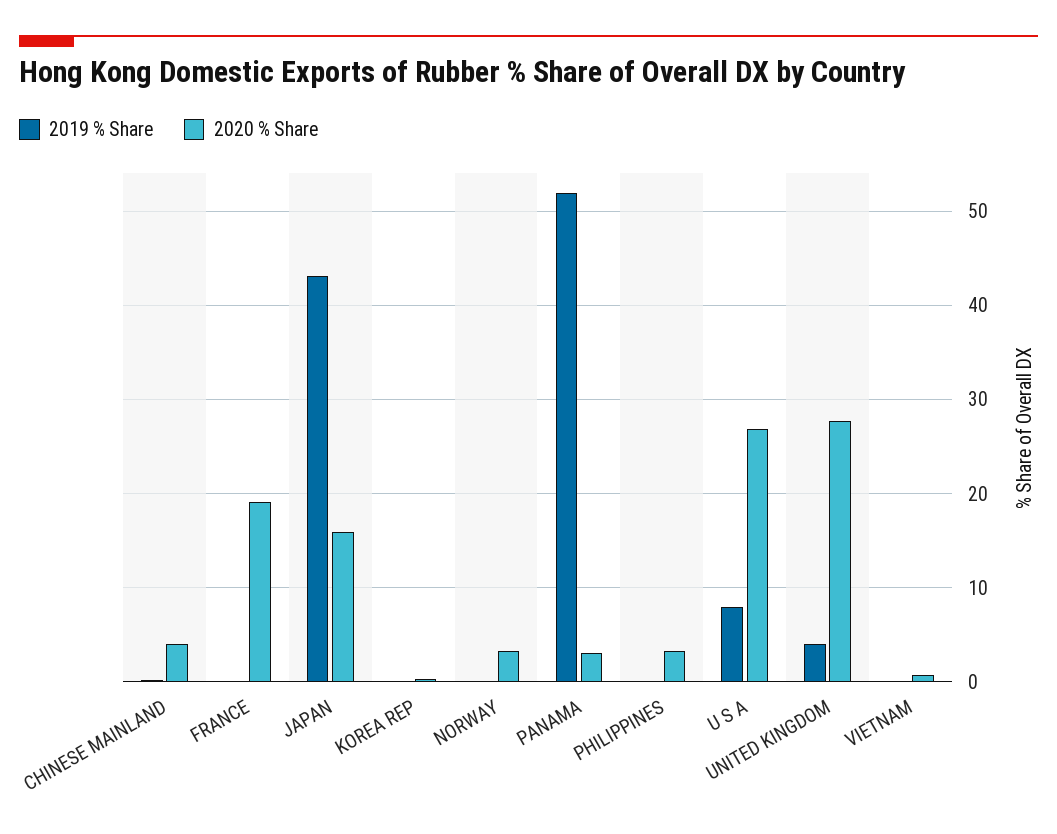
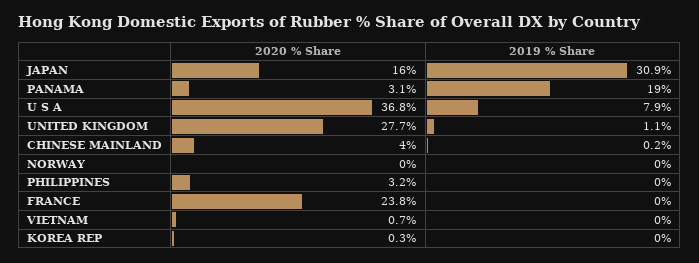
  {
    "2019 % Share": {
      "CHINESE MAINLAND": 0.2,
      "FRANCE": 0,
-     "JAPAN": 43,
+     "JAPAN": 30.9,
      "KOREA REP": 0,
      "NORWAY": 0,
-     "PANAMA": 52,
+     "PANAMA": 19,
      "PHILIPPINES": 0,
      "U S A": 7.9,
-     "UNITED KINGDOM": 4,
+     "UNITED KINGDOM": 1.1,
      "VIETNAM": 0
    },
    "2020 % Share": {
      "CHINESE MAINLAND": 4,
-     "FRANCE": 19,
+     "FRANCE": 23.8,
      "JAPAN": 16,
      "KOREA REP": 0.3,
-     "NORWAY": 3,
+     "NORWAY": 0,
      "PANAMA": 3.1,
      "PHILIPPINES": 3.2,
-     "U S A": 27,
+     "U S A": 36.8,
      "UNITED KINGDOM": 27.7,
      "VIETNAM": 0.7
    }
  }

